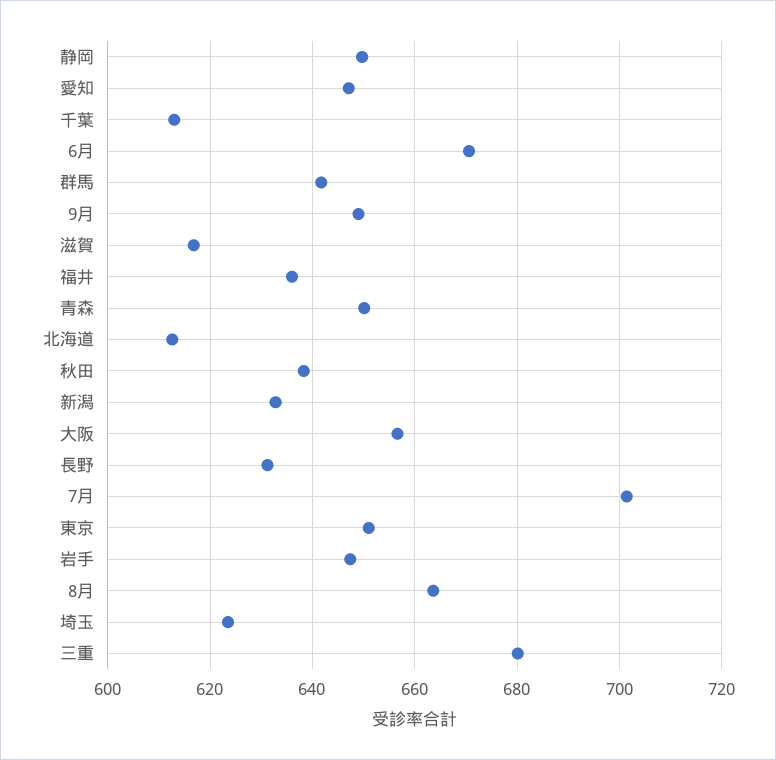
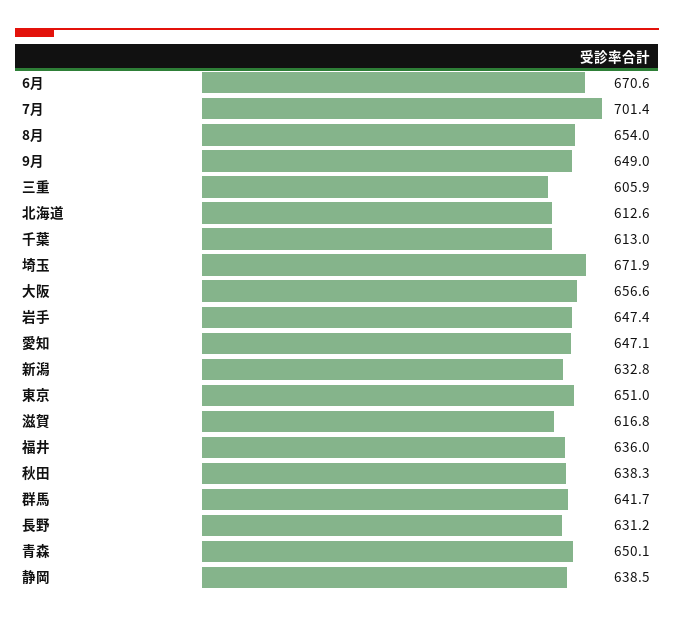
  {
-   "静岡": 650,
+   "静岡": 638.5,
    "愛知": 647.1,
    "千葉": 613,
    "6月": 670.6,
    "群馬": 641.7,
    "9月": 649,
    "滋賀": 616.8,
    "福井": 636,
    "青森": 650.1,
    "北海道": 612.6,
    "秋田": 638.3,
    "新潟": 632.8,
    "大阪": 656.6,
    "長野": 631.2,
    "7月": 701.4,
    "東京": 651,
    "岩手": 647.4,
-   "8月": 664,
+   "8月": 654,
-   "埼玉": 624,
+   "埼玉": 671.9,
-   "三重": 680
+   "三重": 605.9
  }

